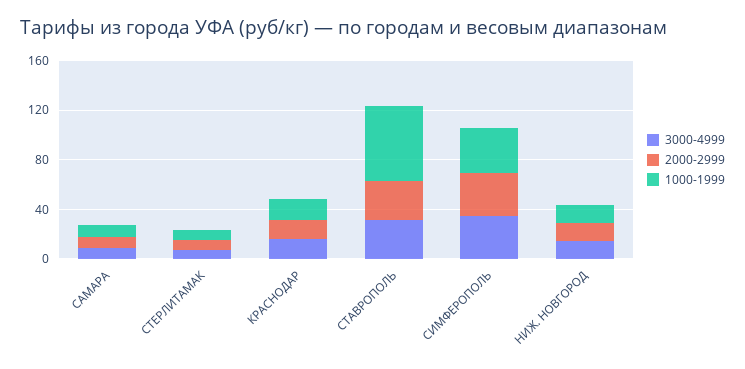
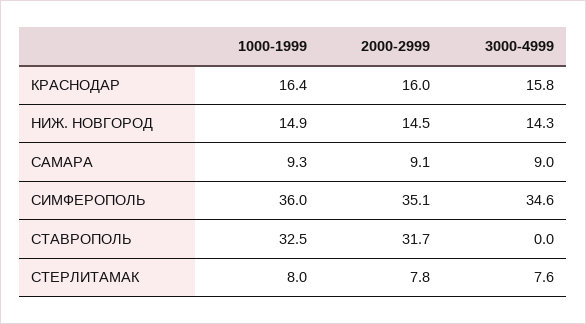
  {
    "3000-4999": {
      "САМАРА": 9,
      "СТЕРЛИТАМАК": 7.6,
      "КРАСНОДАР": 15.8,
-     "СТАВРОПОЛЬ": 30,
+     "СТАВРОПОЛЬ": 0,
      "СИМФЕРОПОЛЬ": 34.6,
      "НИЖ. НОВГОРОД": 14.3
    },
    "2000-2999": {
      "САМАРА": 9.1,
      "СТЕРЛИТАМАК": 7.8,
      "КРАСНОДАР": 16,
      "СТАВРОПОЛЬ": 31.7,
      "СИМФЕРОПОЛЬ": 35.1,
      "НИЖ. НОВГОРОД": 14.5
    },
    "1000-1999": {
      "САМАРА": 9.3,
      "СТЕРЛИТАМАК": 8,
      "КРАСНОДАР": 16.4,
-     "СТАВРОПОЛЬ": 60,
+     "СТАВРОПОЛЬ": 32.5,
      "СИМФЕРОПОЛЬ": 36,
      "НИЖ. НОВГОРОД": 14.9
    }
  }

